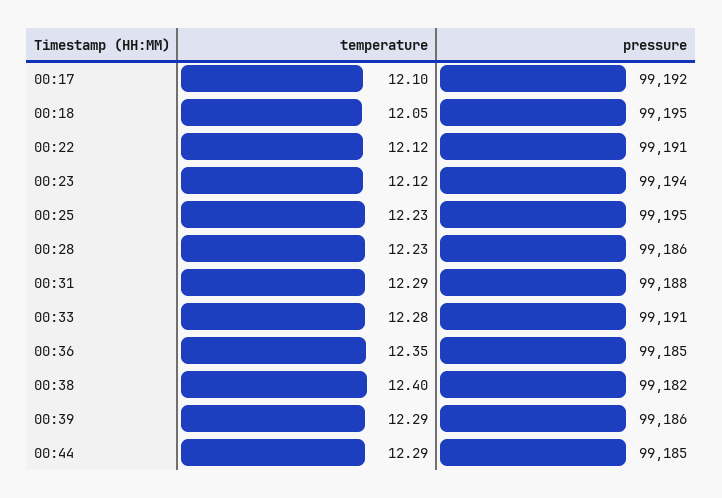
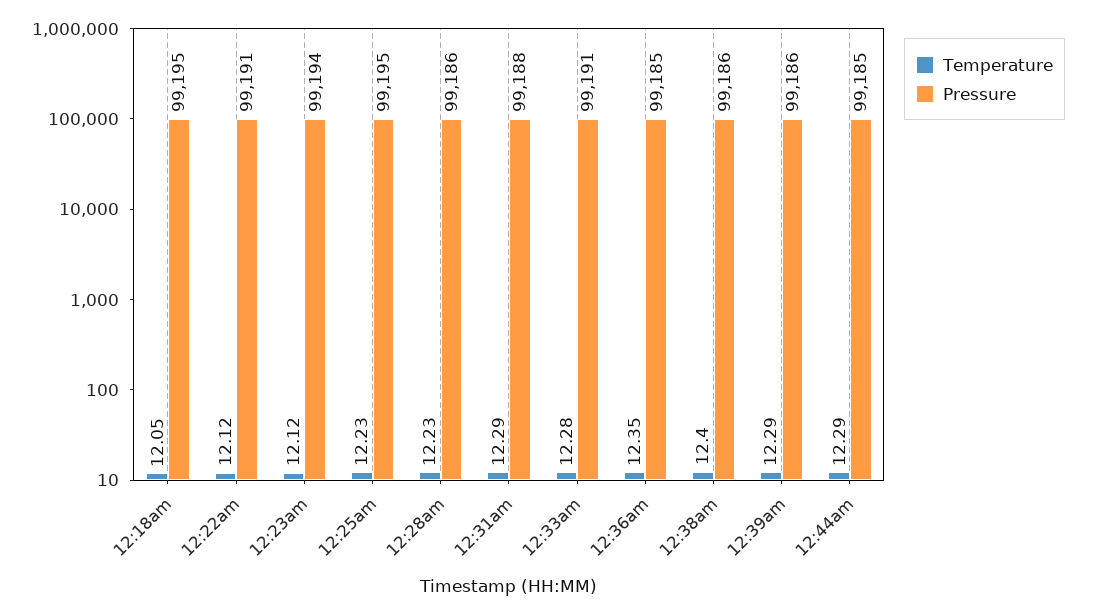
  {
    "temperature": {
-     "00:17": 12.1,
      "00:18": 12.05,
      "00:22": 12.12,
      "00:23": 12.12,
      "00:25": 12.23,
      "00:28": 12.23,
      "00:31": 12.29,
      "00:33": 12.28,
      "00:36": 12.35,
      "00:38": 12.4,
      "00:39": 12.29,
      "00:44": 12.29
    },
    "pressure": {
-     "00:17": 99192,
      "00:18": 99195,
      "00:22": 99191,
      "00:23": 99194,
      "00:25": 99195,
      "00:28": 99186,
      "00:31": 99188,
      "00:33": 99191,
      "00:36": 99185,
-     "00:38": 99182,
+     "00:38": 99186,
      "00:39": 99186,
      "00:44": 99185
    }
  }

